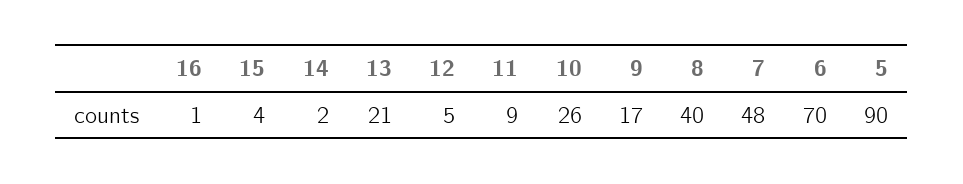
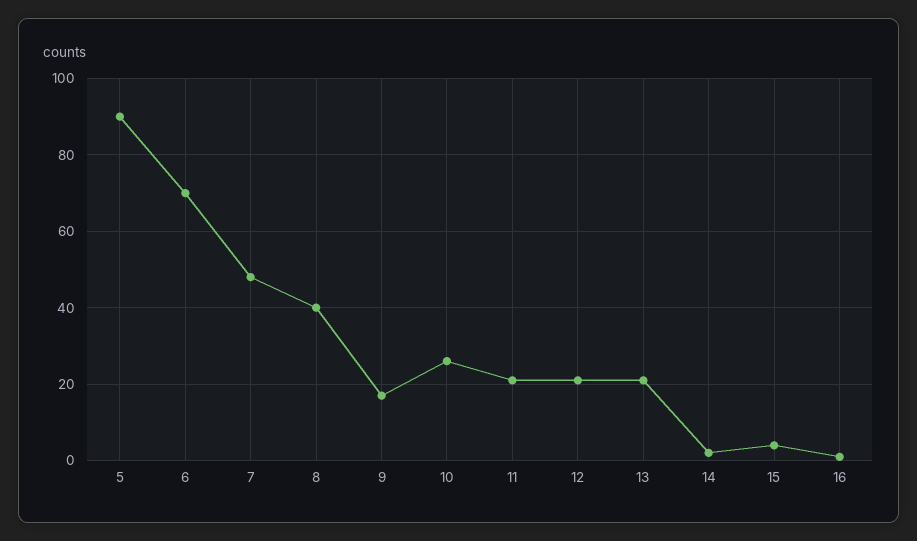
  {
    "16": 1,
    "15": 4,
    "14": 2,
    "13": 21,
-   "12": 5,
+   "12": 20,
-   "11": 9,
+   "11": 20,
    "10": 26,
    "9": 17,
    "8": 40,
    "7": 48,
    "6": 70,
    "5": 90
  }

